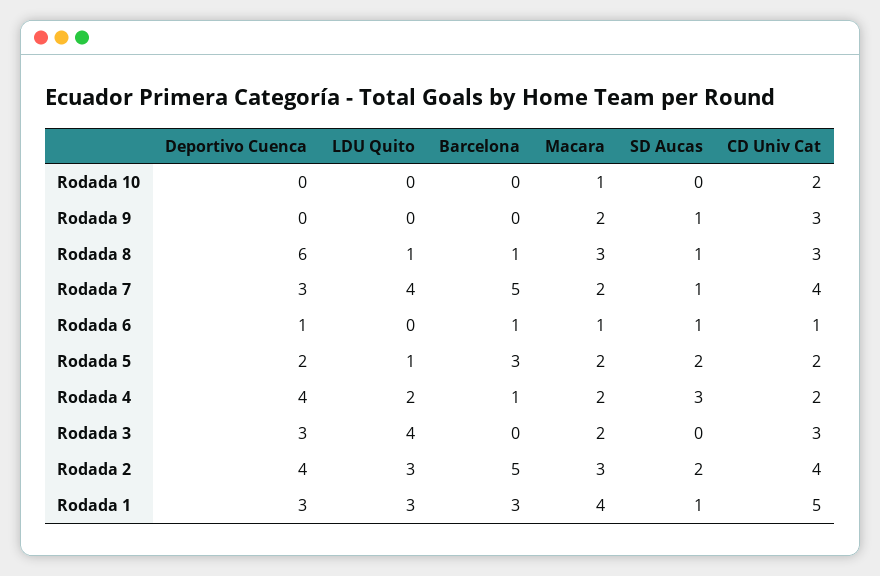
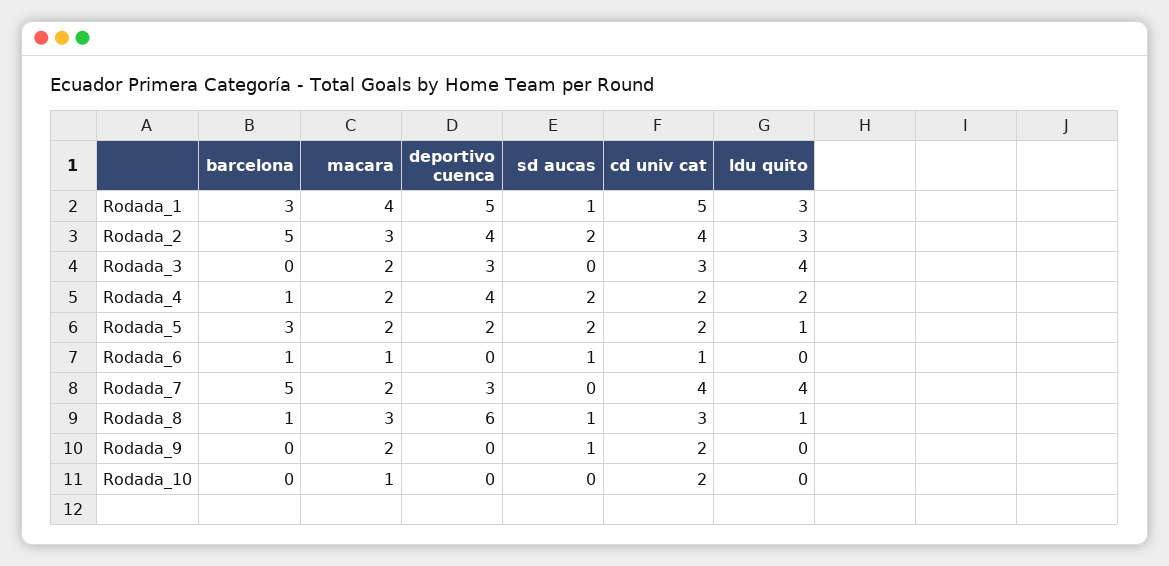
  {
    "Deportivo Cuenca": {
      "Rodada 10": 0,
      "Rodada 9": 0,
      "Rodada 8": 6,
      "Rodada 7": 3,
-     "Rodada 6": 1,
+     "Rodada 6": 0,
      "Rodada 5": 2,
      "Rodada 4": 4,
      "Rodada 3": 3,
      "Rodada 2": 4,
-     "Rodada 1": 3
+     "Rodada 1": 5
    },
    "LDU Quito": {
      "Rodada 10": 0,
      "Rodada 9": 0,
      "Rodada 8": 1,
      "Rodada 7": 4,
      "Rodada 6": 0,
      "Rodada 5": 1,
      "Rodada 4": 2,
      "Rodada 3": 4,
      "Rodada 2": 3,
      "Rodada 1": 3
    },
    "Barcelona": {
      "Rodada 10": 0,
      "Rodada 9": 0,
      "Rodada 8": 1,
      "Rodada 7": 5,
      "Rodada 6": 1,
      "Rodada 5": 3,
      "Rodada 4": 1,
      "Rodada 3": 0,
      "Rodada 2": 5,
      "Rodada 1": 3
    },
    "Macara": {
      "Rodada 10": 1,
      "Rodada 9": 2,
      "Rodada 8": 3,
      "Rodada 7": 2,
      "Rodada 6": 1,
      "Rodada 5": 2,
      "Rodada 4": 2,
      "Rodada 3": 2,
      "Rodada 2": 3,
      "Rodada 1": 4
    },
    "SD Aucas": {
      "Rodada 10": 0,
      "Rodada 9": 1,
      "Rodada 8": 1,
-     "Rodada 7": 1,
+     "Rodada 7": 0,
      "Rodada 6": 1,
      "Rodada 5": 2,
-     "Rodada 4": 3,
+     "Rodada 4": 2,
      "Rodada 3": 0,
      "Rodada 2": 2,
      "Rodada 1": 1
    },
    "CD Univ Cat": {
      "Rodada 10": 2,
-     "Rodada 9": 3,
+     "Rodada 9": 2,
      "Rodada 8": 3,
      "Rodada 7": 4,
      "Rodada 6": 1,
      "Rodada 5": 2,
      "Rodada 4": 2,
      "Rodada 3": 3,
      "Rodada 2": 4,
      "Rodada 1": 5
    }
  }

